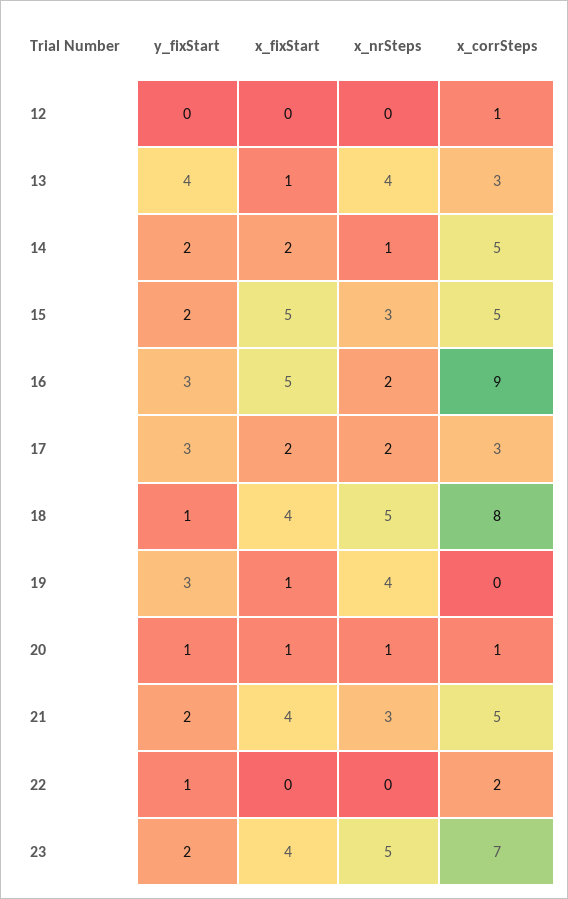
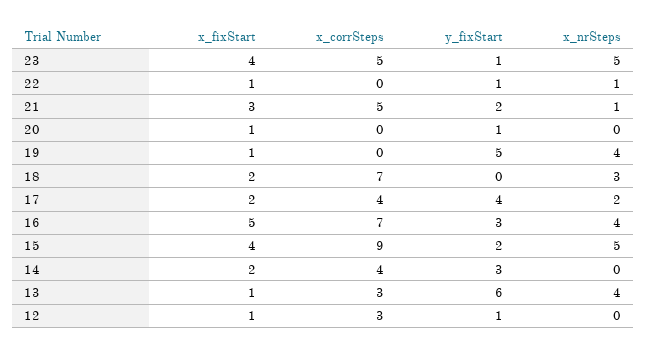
  {
    "y_fixStart": {
-     "12": 0,
+     "12": 1,
-     "13": 4,
+     "13": 6,
-     "14": 2,
+     "14": 3,
      "15": 2,
      "16": 3,
-     "17": 3,
+     "17": 4,
-     "18": 1,
+     "18": 0,
-     "19": 3,
+     "19": 5,
      "20": 1,
      "21": 2,
      "22": 1,
-     "23": 2
+     "23": 1
    },
    "x_fixStart": {
-     "12": 0,
+     "12": 1,
      "13": 1,
      "14": 2,
-     "15": 5,
+     "15": 4,
      "16": 5,
      "17": 2,
-     "18": 4,
+     "18": 2,
      "19": 1,
      "20": 1,
-     "21": 4,
+     "21": 3,
-     "22": 0,
+     "22": 1,
      "23": 4
    },
    "x_nrSteps": {
      "12": 0,
      "13": 4,
-     "14": 1,
+     "14": 0,
-     "15": 3,
+     "15": 5,
-     "16": 2,
+     "16": 4,
      "17": 2,
-     "18": 5,
+     "18": 3,
      "19": 4,
-     "20": 1,
+     "20": 0,
-     "21": 3,
+     "21": 1,
-     "22": 0,
+     "22": 1,
      "23": 5
    },
    "x_corrSteps": {
-     "12": 1,
+     "12": 3,
      "13": 3,
-     "14": 5,
+     "14": 4,
-     "15": 5,
+     "15": 9,
-     "16": 9,
+     "16": 7,
-     "17": 3,
+     "17": 4,
-     "18": 8,
+     "18": 7,
      "19": 0,
-     "20": 1,
+     "20": 0,
      "21": 5,
-     "22": 2,
+     "22": 0,
-     "23": 7
+     "23": 5
    }
  }

